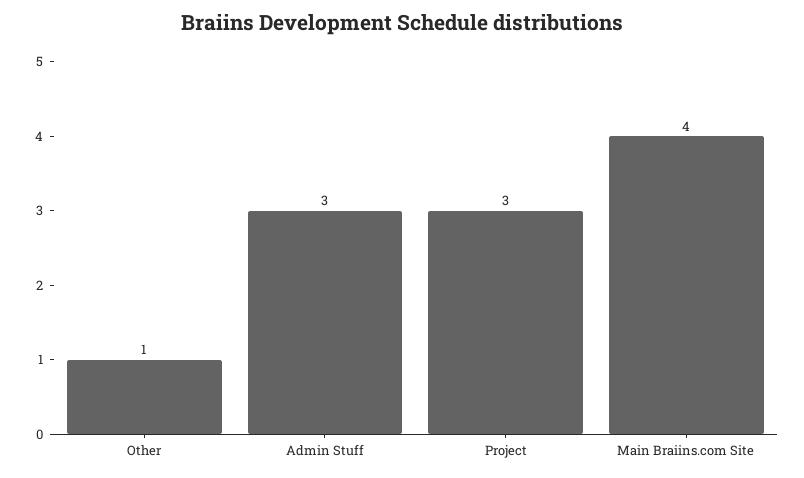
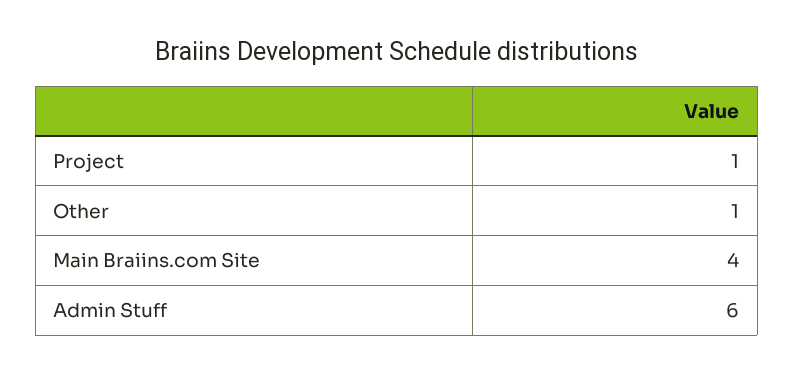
  {
    "Other": 1,
-   "Admin Stuff": 3,
+   "Admin Stuff": 6,
-   "Project": 3,
+   "Project": 1,
    "Main Braiins.com Site": 4
  }

